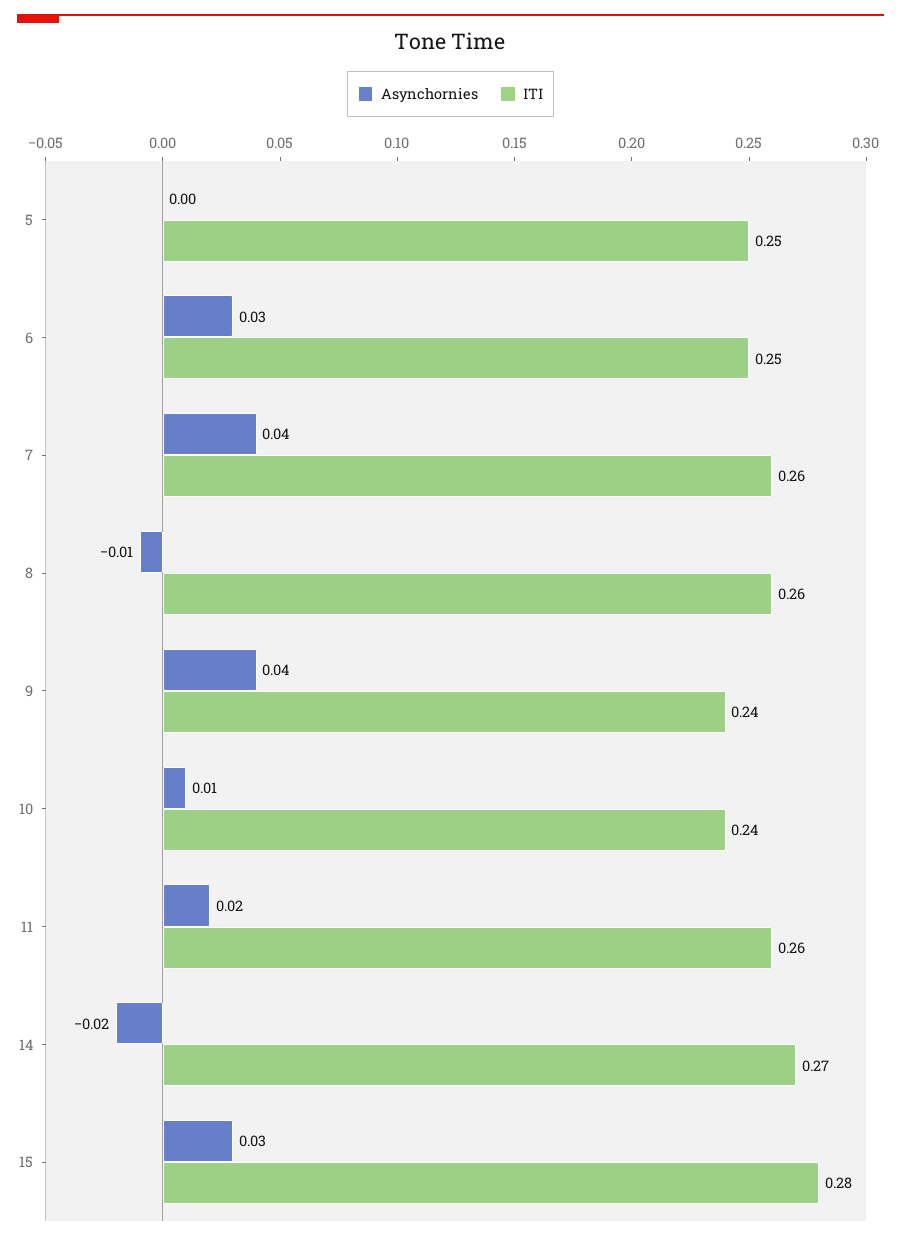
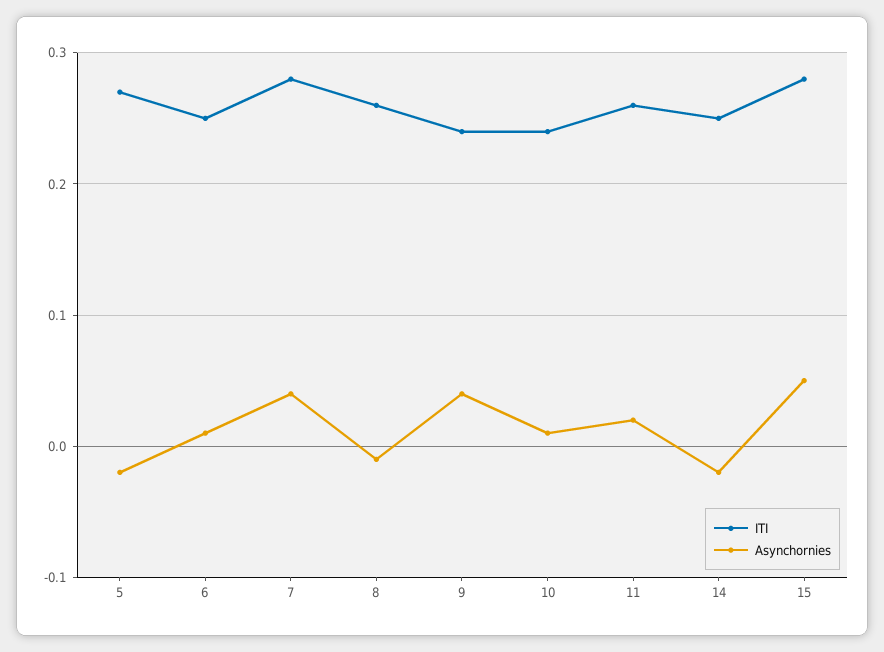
  {
    "Asynchornies": {
-     "5": 0,
+     "5": -0.02,
-     "6": 0.03,
+     "6": 0.01,
      "7": 0.04,
      "8": -0.01,
      "9": 0.04,
      "10": 0.01,
      "11": 0.02,
      "14": -0.02,
-     "15": 0.03
+     "15": 0.05
    },
    "ITI": {
-     "5": 0.25,
+     "5": 0.27,
      "6": 0.25,
-     "7": 0.26,
+     "7": 0.28,
      "8": 0.26,
      "9": 0.24,
      "10": 0.24,
      "11": 0.26,
-     "14": 0.27,
+     "14": 0.25,
      "15": 0.28
    }
  }

